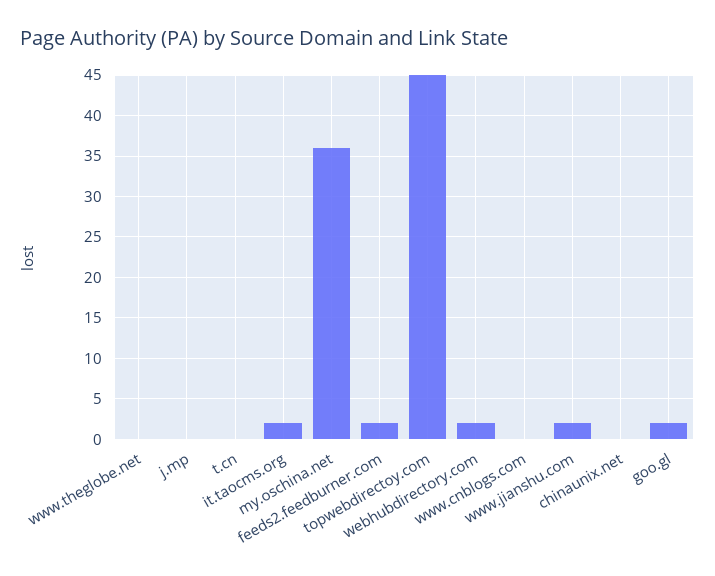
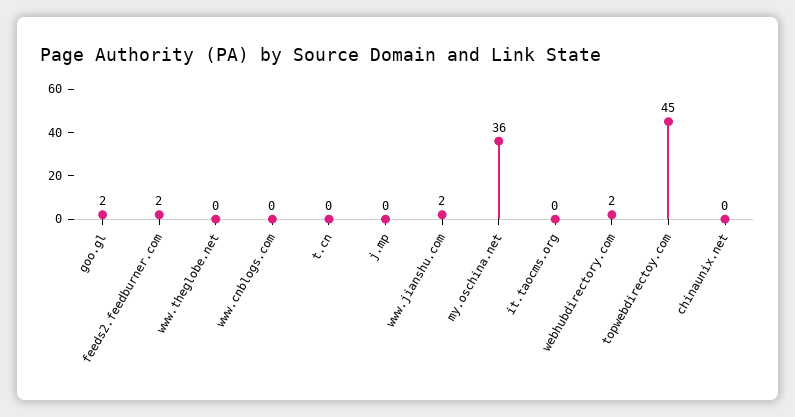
  {
    "www.theglobe.net": 0,
    "j.mp": 0,
    "t.cn": 0,
-   "it.taocms.org": 2,
+   "it.taocms.org": 0,
    "my.oschina.net": 36,
    "feeds2.feedburner.com": 2,
    "topwebdirectoy.com": 45,
    "webhubdirectory.com": 2,
    "www.cnblogs.com": 0,
    "www.jianshu.com": 2,
    "chinaunix.net": 0,
    "goo.gl": 2
  }

